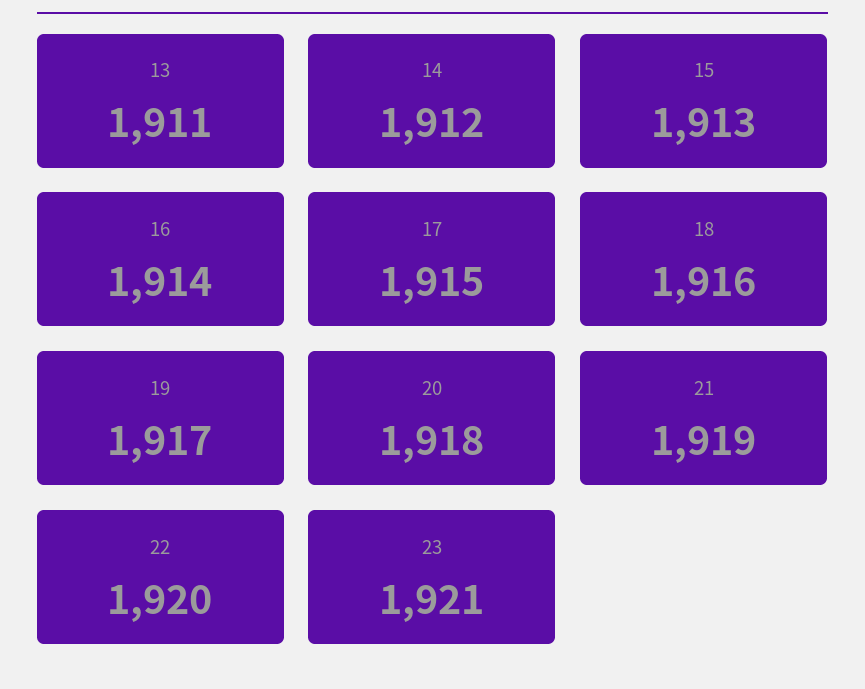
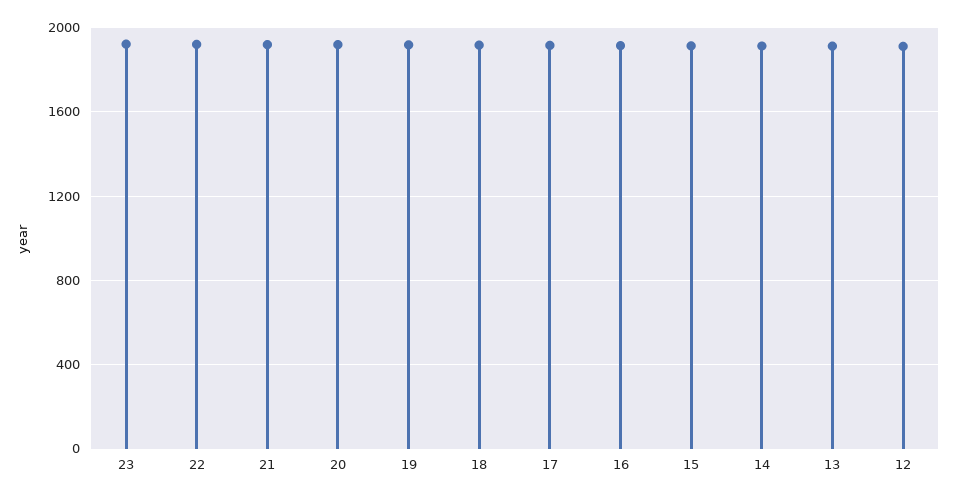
  {
    "13": 1911,
    "14": 1912,
    "15": 1913,
    "16": 1914,
    "17": 1915,
    "18": 1916,
    "19": 1917,
    "20": 1918,
    "21": 1919,
    "22": 1920,
-   "23": 1921
+   "23": 1921,
+   "12": 1900
  }

